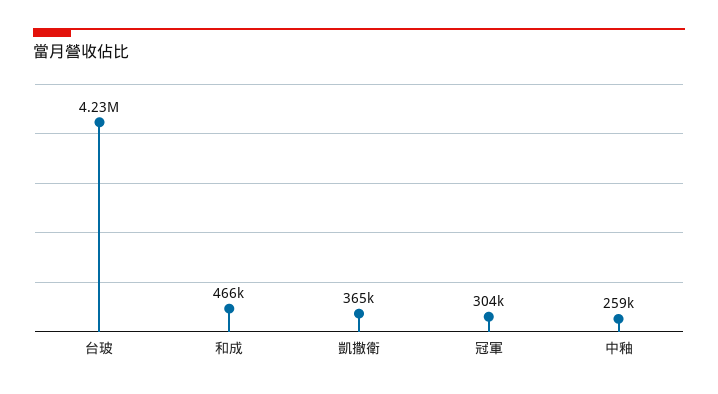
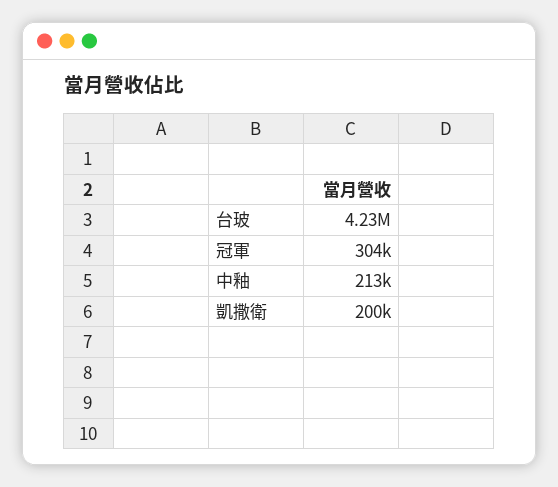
  {
    "台玻": 4230000,
-   "和成": 466000,
-   "凱撒衛": 365000,
+   "凱撒衛": 200000,
    "冠軍": 304000,
-   "中釉": 259000
+   "中釉": 213000
  }

